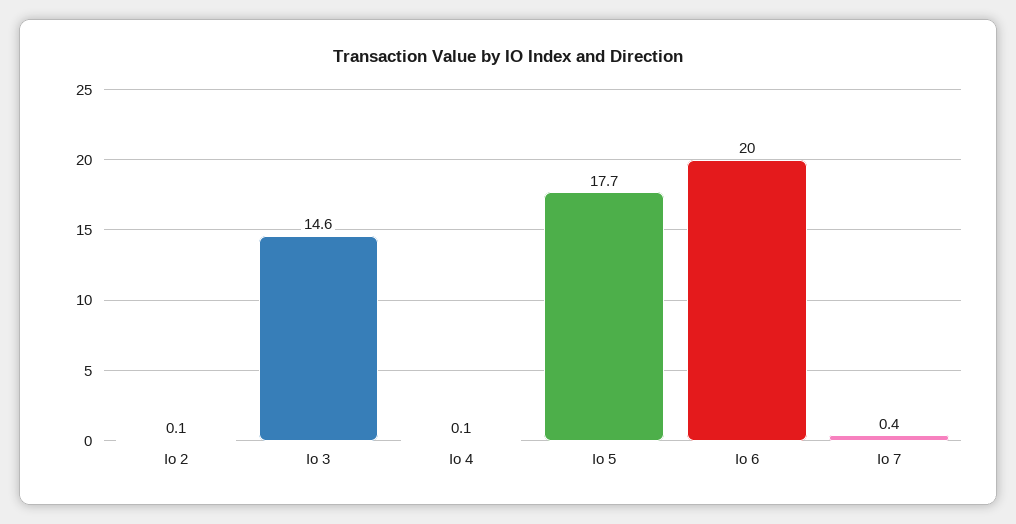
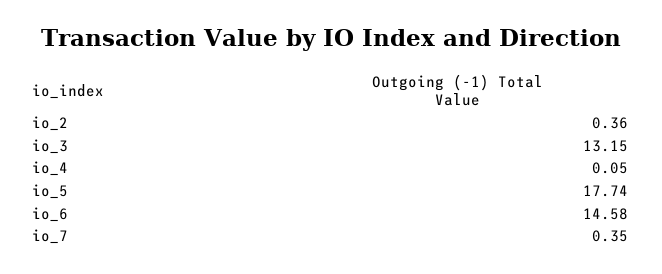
  {
-   "Io 2": 0.1,
+   "Io 2": 0.36,
-   "Io 3": 14.6,
+   "Io 3": 13.15,
    "Io 4": 0.05,
    "Io 5": 17.74,
-   "Io 6": 20,
+   "Io 6": 14.58,
    "Io 7": 0.35
  }

